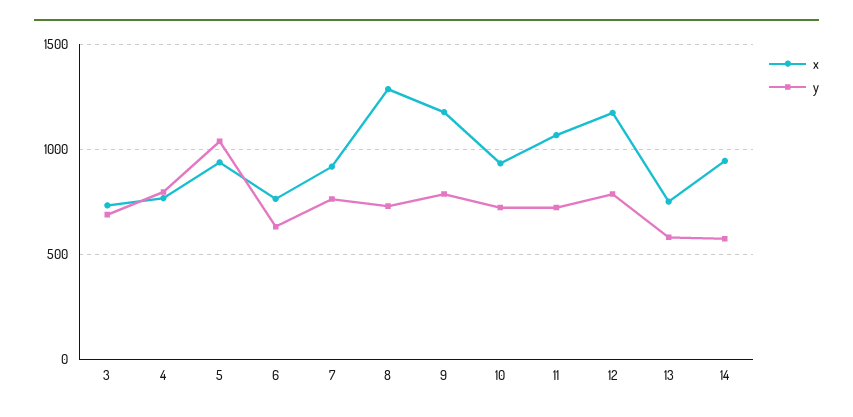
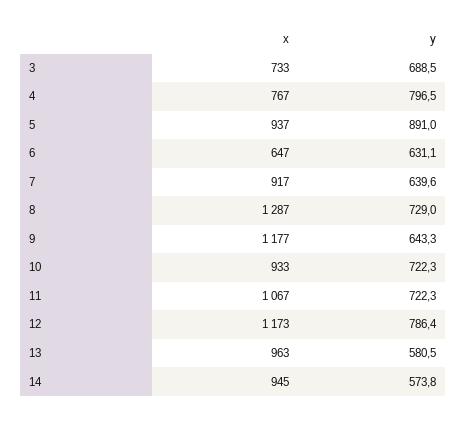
  {
    "x": {
      "3": 733,
      "4": 767,
      "5": 937,
-     "6": 750,
+     "6": 647,
      "7": 917,
      "8": 1287,
      "9": 1177,
      "10": 933,
      "11": 1067,
      "12": 1173,
-     "13": 750,
+     "13": 963,
      "14": 945
    },
    "y": {
      "3": 688.5,
      "4": 796.5,
-     "5": 1050,
+     "5": 891,
      "6": 631.1,
-     "7": 750,
+     "7": 639.6,
      "8": 729,
-     "9": 800,
+     "9": 643.3,
      "10": 722.3,
      "11": 722.3,
      "12": 786.4,
      "13": 580.5,
      "14": 573.8
    }
  }

